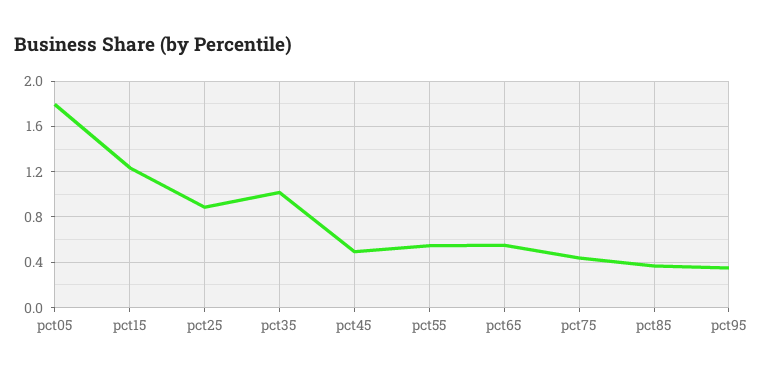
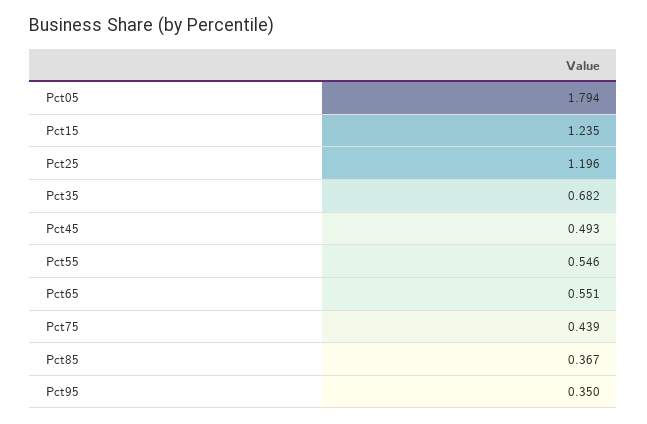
  {
    "pct05": 1.794,
    "pct15": 1.235,
-   "pct25": 0.9,
+   "pct25": 1.196,
-   "pct35": 1,
+   "pct35": 0.682,
    "pct45": 0.493,
    "pct55": 0.546,
    "pct65": 0.551,
    "pct75": 0.439,
    "pct85": 0.367,
    "pct95": 0.35
  }

